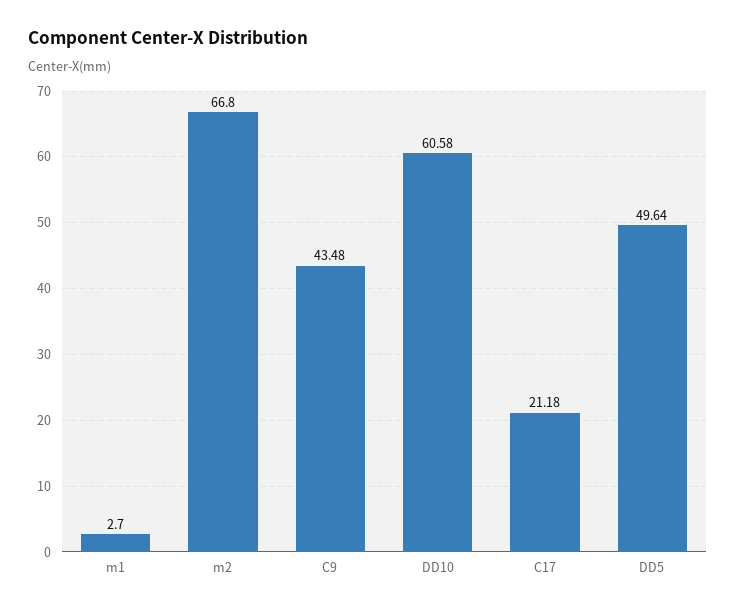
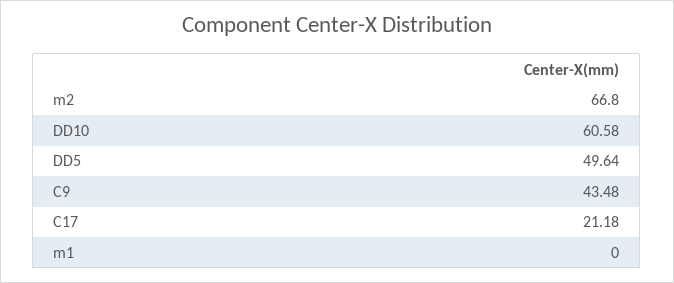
  {
-   "m1": 2.7,
+   "m1": 0,
    "m2": 66.8,
    "C9": 43.48,
    "DD10": 60.58,
    "C17": 21.18,
    "DD5": 49.64
  }

